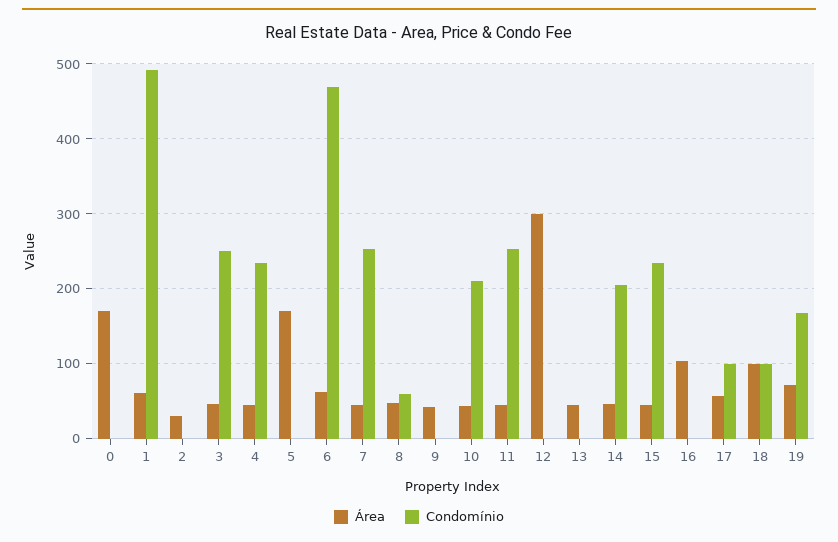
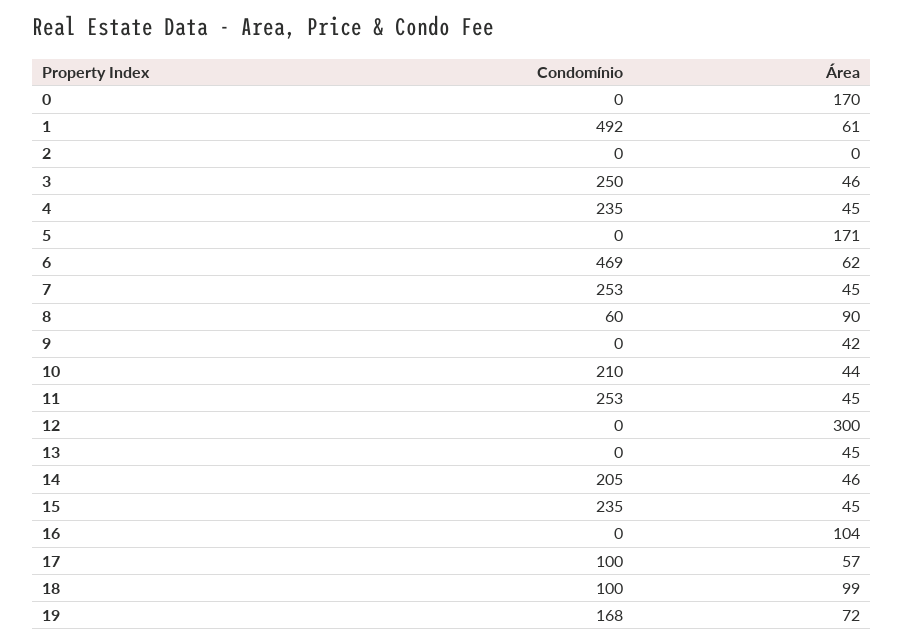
  {
    "Área": {
      "0": 170,
      "1": 61,
-     "2": 30,
+     "2": 0,
      "3": 46,
      "4": 45,
      "5": 171,
      "6": 62,
      "7": 45,
-     "8": 50,
+     "8": 90,
      "9": 42,
      "10": 44,
      "11": 45,
      "12": 300,
      "13": 45,
      "14": 46,
      "15": 45,
      "16": 104,
      "17": 57,
      "18": 99,
      "19": 72
    },
    "Condomínio": {
      "0": 0,
      "1": 492,
      "2": 0,
      "3": 250,
      "4": 235,
      "5": 0,
      "6": 469,
      "7": 253,
      "8": 60,
      "9": 0,
      "10": 210,
      "11": 253,
      "12": 0,
      "13": 0,
      "14": 205,
      "15": 235,
      "16": 0,
      "17": 100,
      "18": 100,
      "19": 168
    }
  }

